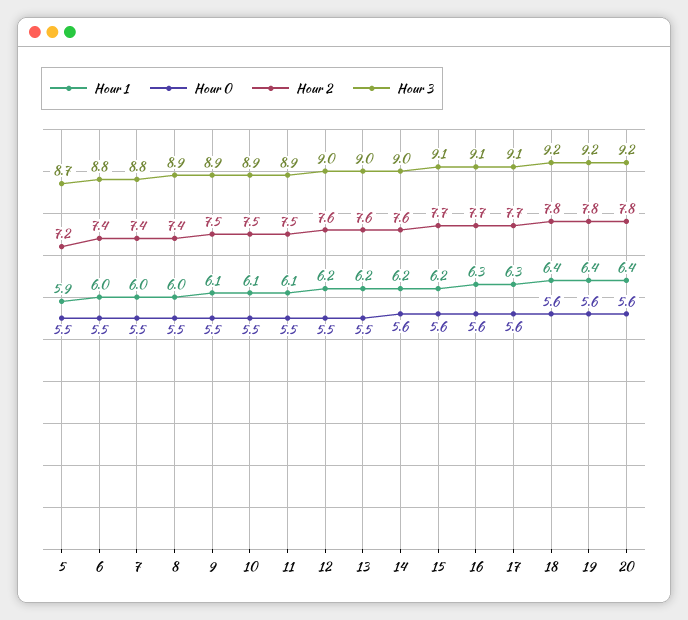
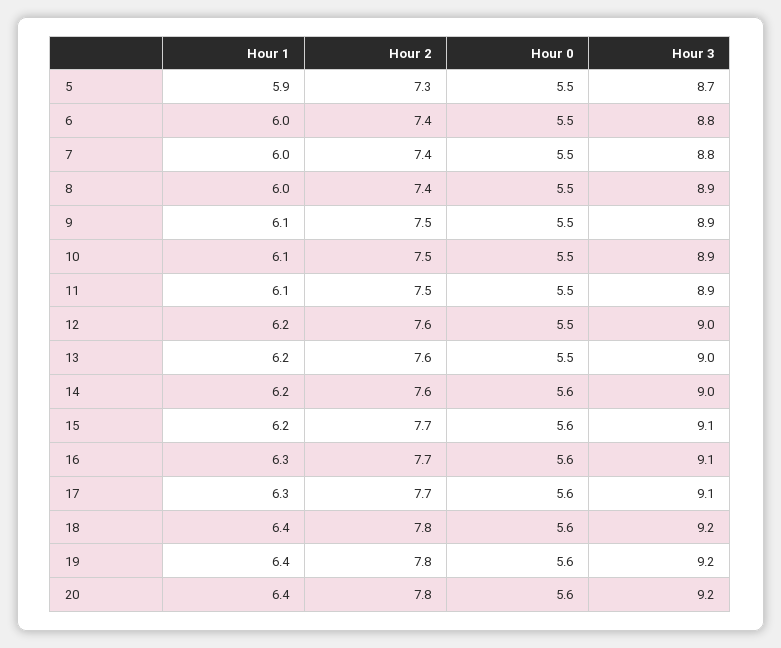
  {
    "Hour 1": {
      "5": 5.9,
      "6": 6,
      "7": 6,
      "8": 6,
      "9": 6.1,
      "10": 6.1,
      "11": 6.1,
      "12": 6.2,
      "13": 6.2,
      "14": 6.2,
      "15": 6.2,
      "16": 6.3,
      "17": 6.3,
      "18": 6.4,
      "19": 6.4,
      "20": 6.4
    },
    "Hour 0": {
      "5": 5.5,
      "6": 5.5,
      "7": 5.5,
      "8": 5.5,
      "9": 5.5,
      "10": 5.5,
      "11": 5.5,
      "12": 5.5,
      "13": 5.5,
      "14": 5.6,
      "15": 5.6,
      "16": 5.6,
      "17": 5.6,
      "18": 5.6,
      "19": 5.6,
      "20": 5.6
    },
    "Hour 2": {
-     "5": 7.2,
+     "5": 7.3,
      "6": 7.4,
      "7": 7.4,
      "8": 7.4,
      "9": 7.5,
      "10": 7.5,
      "11": 7.5,
      "12": 7.6,
      "13": 7.6,
      "14": 7.6,
      "15": 7.7,
      "16": 7.7,
      "17": 7.7,
      "18": 7.8,
      "19": 7.8,
      "20": 7.8
    },
    "Hour 3": {
      "5": 8.7,
      "6": 8.8,
      "7": 8.8,
      "8": 8.9,
      "9": 8.9,
      "10": 8.9,
      "11": 8.9,
      "12": 9,
      "13": 9,
      "14": 9,
      "15": 9.1,
      "16": 9.1,
      "17": 9.1,
      "18": 9.2,
      "19": 9.2,
      "20": 9.2
    }
  }

